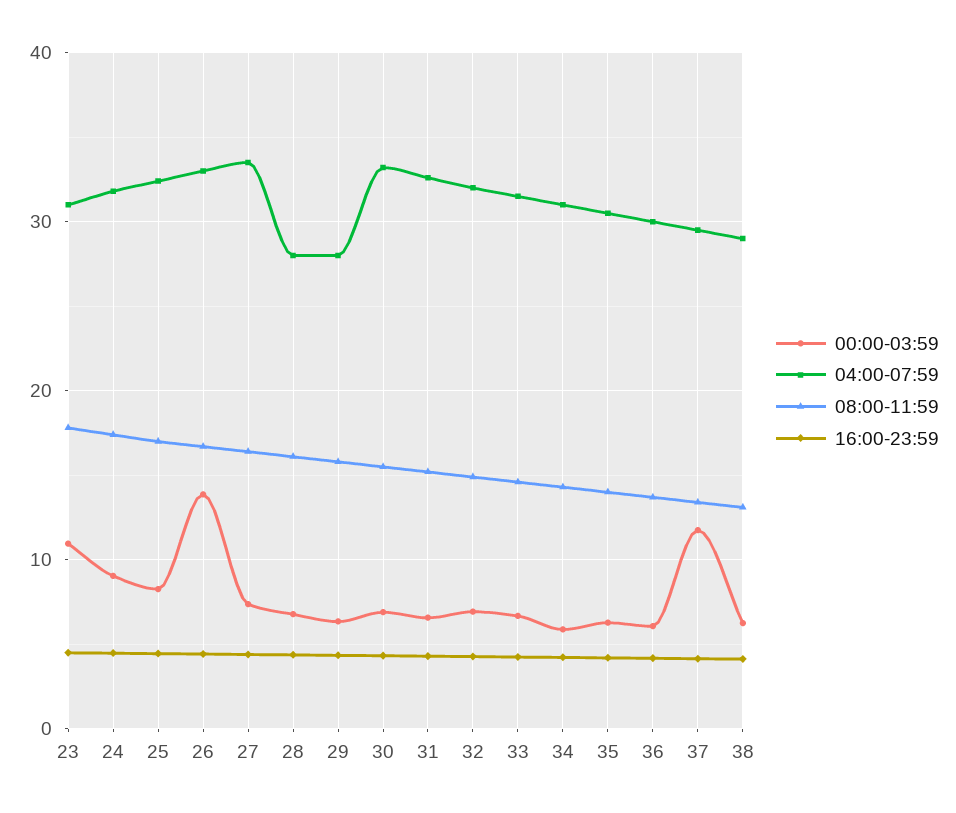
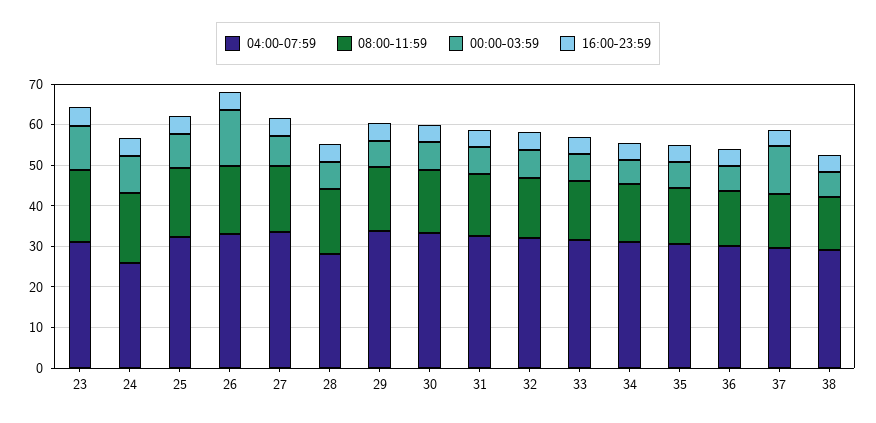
  {
    "00:00-03:59": {
      "23": 11,
      "24": 9,
      "25": 8,
      "26": 14,
      "27": 7,
      "28": 7,
      "29": 6,
      "30": 7,
      "31": 7,
      "32": 7,
      "33": 7,
      "34": 6,
      "35": 6,
      "36": 6,
      "37": 12,
      "38": 6
    },
    "04:00-07:59": {
      "23": 31,
-     "24": 32,
+     "24": 26,
      "25": 32,
      "26": 33,
      "27": 34,
      "28": 28,
-     "29": 28,
+     "29": 34,
      "30": 33,
      "31": 33,
      "32": 32,
      "33": 32,
      "34": 31,
      "35": 31,
      "36": 30,
      "37": 30,
      "38": 29
    },
    "08:00-11:59": {
      "23": 18,
      "24": 17,
      "25": 17,
      "26": 17,
      "27": 16,
      "28": 16,
      "29": 16,
      "30": 16,
      "31": 15,
      "32": 15,
      "33": 15,
      "34": 14,
      "35": 14,
      "36": 14,
      "37": 13,
      "38": 13
    },
    "16:00-23:59": {
      "23": 5,
      "24": 4,
      "25": 4,
      "26": 4,
      "27": 4,
      "28": 4,
      "29": 4,
      "30": 4,
      "31": 4,
      "32": 4,
      "33": 4,
      "34": 4,
      "35": 4,
      "36": 4,
      "37": 4,
      "38": 4
    }
  }

